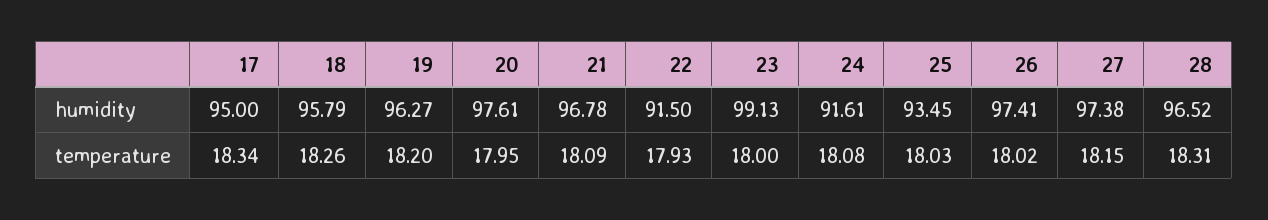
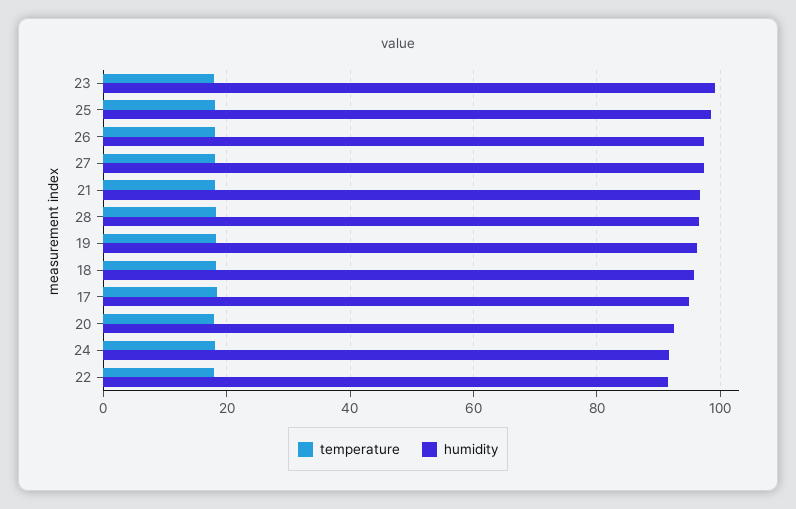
  {
    "humidity": {
      "17": 95,
      "18": 95.79,
      "19": 96.27,
-     "20": 97.61,
+     "20": 92,
      "21": 96.78,
      "22": 91.5,
      "23": 99.13,
      "24": 91.61,
-     "25": 93.45,
+     "25": 98,
      "26": 97.41,
      "27": 97.38,
      "28": 96.52
    },
    "temperature": {
      "17": 18.34,
      "18": 18.26,
      "19": 18.2,
      "20": 17.95,
      "21": 18.09,
      "22": 17.93,
      "23": 18,
      "24": 18.08,
      "25": 18.03,
      "26": 18.02,
      "27": 18.15,
      "28": 18.31
    }
  }

